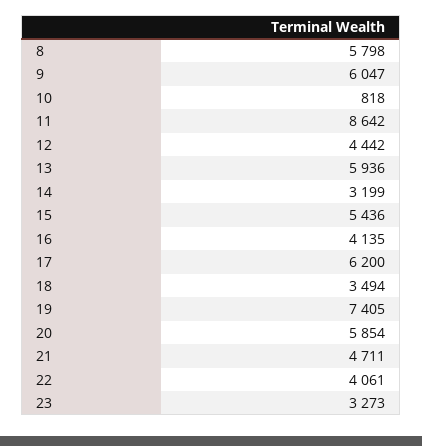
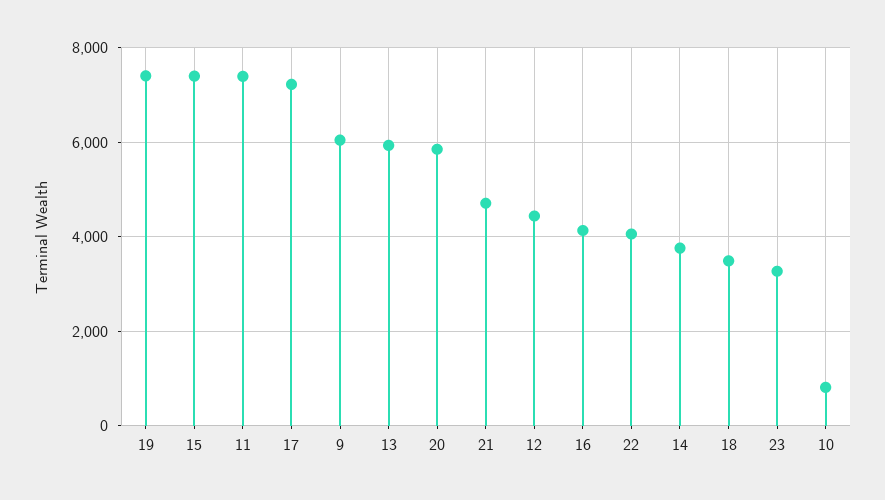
  {
-   "8": 5798,
    "9": 6047,
    "10": 818,
-   "11": 8642,
+   "11": 7400,
    "12": 4442,
    "13": 5936,
-   "14": 3199,
+   "14": 3800,
-   "15": 5436,
+   "15": 7400,
    "16": 4135,
-   "17": 6200,
+   "17": 7200,
    "18": 3494,
    "19": 7405,
    "20": 5854,
    "21": 4711,
    "22": 4061,
    "23": 3273
  }

